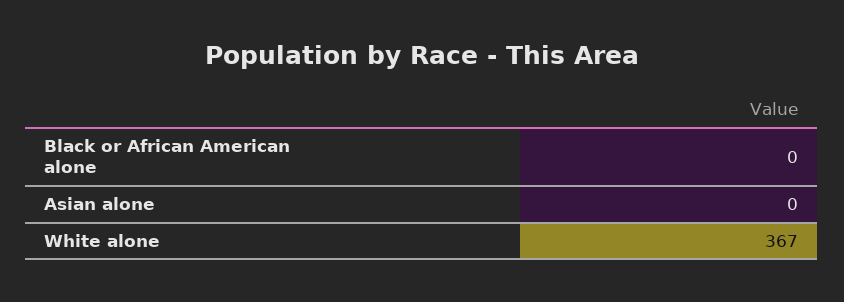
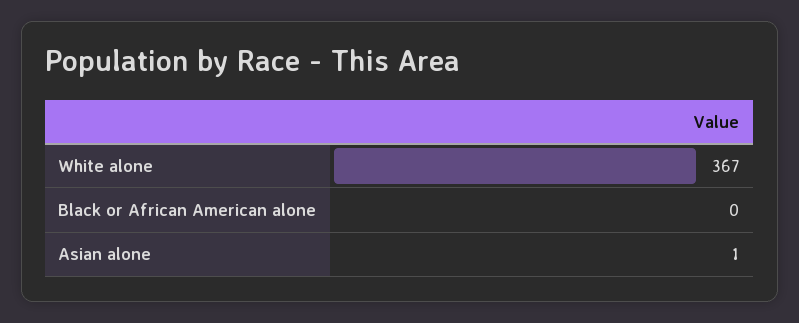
  {
    "Black or African American alone": 0,
-   "Asian alone": 0,
+   "Asian alone": 1,
    "White alone": 367
  }

